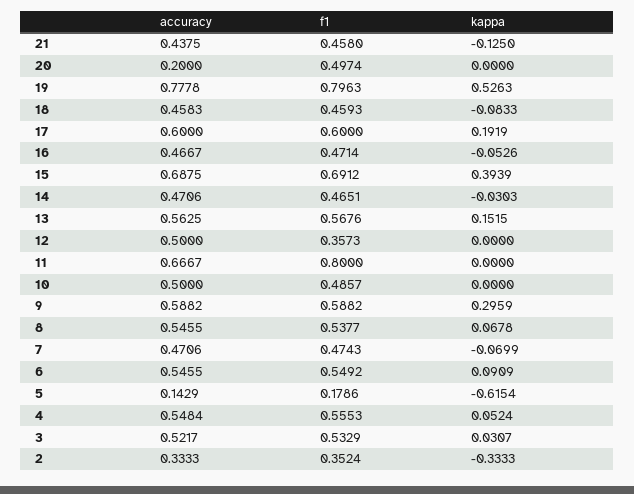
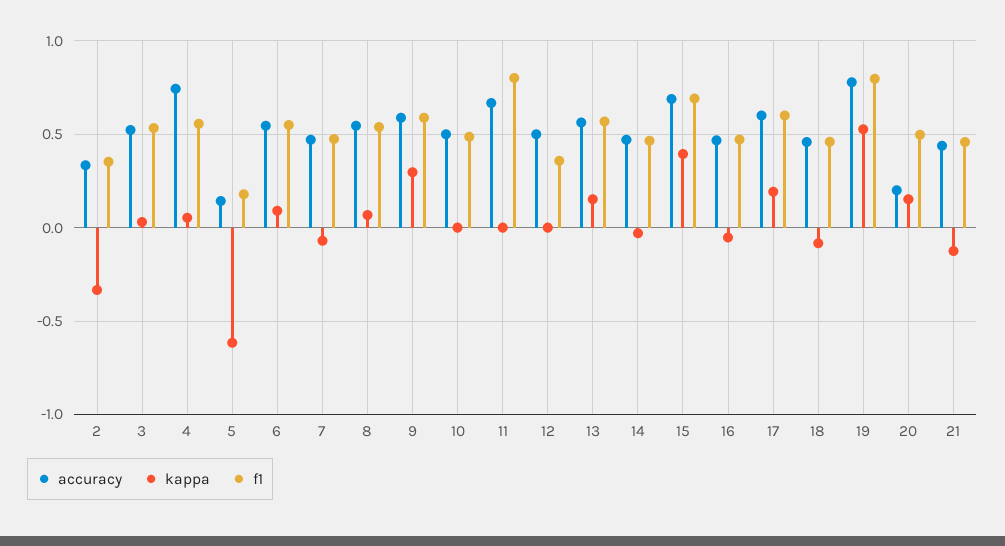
  {
    "accuracy": {
      "21": 0.4375,
      "20": 0.2,
      "19": 0.7778,
      "18": 0.4583,
      "17": 0.6,
      "16": 0.4667,
      "15": 0.6875,
      "14": 0.4706,
      "13": 0.5625,
      "12": 0.5,
      "11": 0.6667,
      "10": 0.5,
      "9": 0.5882,
      "8": 0.5455,
      "7": 0.4706,
      "6": 0.5455,
      "5": 0.1429,
-     "4": 0.5484,
+     "4": 0.75,
      "3": 0.5217,
      "2": 0.3333
    },
    "f1": {
      "21": 0.458,
      "20": 0.4974,
      "19": 0.7963,
      "18": 0.4593,
      "17": 0.6,
      "16": 0.4714,
      "15": 0.6912,
      "14": 0.4651,
      "13": 0.5676,
      "12": 0.3573,
      "11": 0.8,
      "10": 0.4857,
      "9": 0.5882,
      "8": 0.5377,
      "7": 0.4743,
      "6": 0.5492,
      "5": 0.1786,
      "4": 0.5553,
      "3": 0.5329,
      "2": 0.3524
    },
    "kappa": {
      "21": -0.125,
-     "20": 0,
+     "20": 0.15,
      "19": 0.5263,
      "18": -0.0833,
      "17": 0.1919,
      "16": -0.0526,
      "15": 0.3939,
      "14": -0.0303,
      "13": 0.1515,
      "12": 0,
      "11": 0,
      "10": 0,
      "9": 0.2959,
      "8": 0.0678,
      "7": -0.0699,
      "6": 0.0909,
      "5": -0.6154,
      "4": 0.0524,
      "3": 0.0307,
      "2": -0.3333
    }
  }

